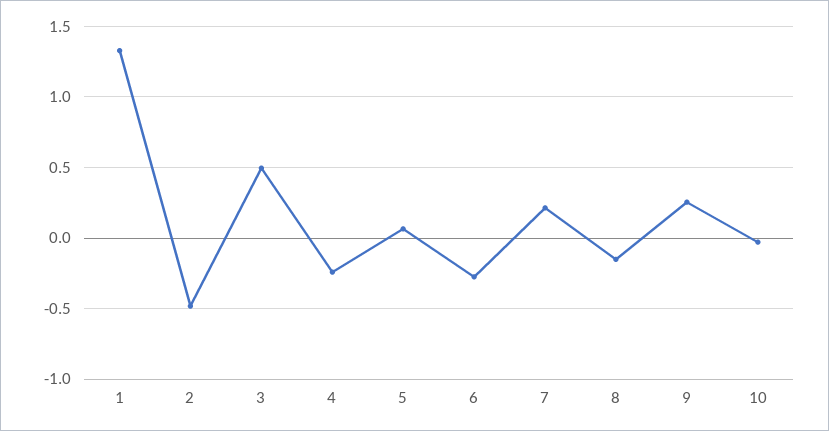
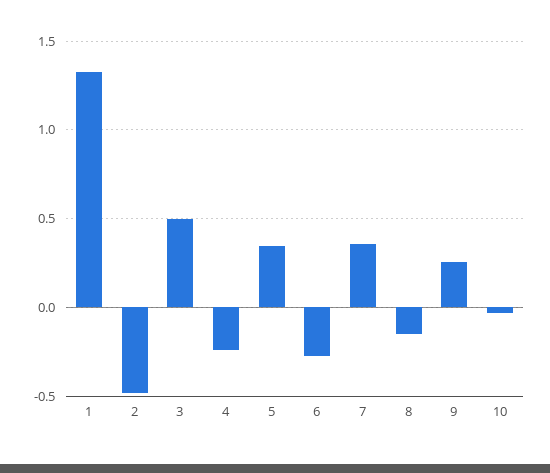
  {
    "1": 1.35,
    "2": -0.5,
    "3": 0.5,
    "4": -0.25,
-   "5": 0.05,
+   "5": 0.35,
    "6": -0.3,
-   "7": 0.2,
+   "7": 0.35,
    "8": -0.15,
    "9": 0.25,
    "10": -0.05
  }

